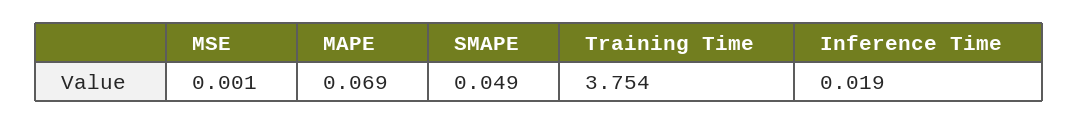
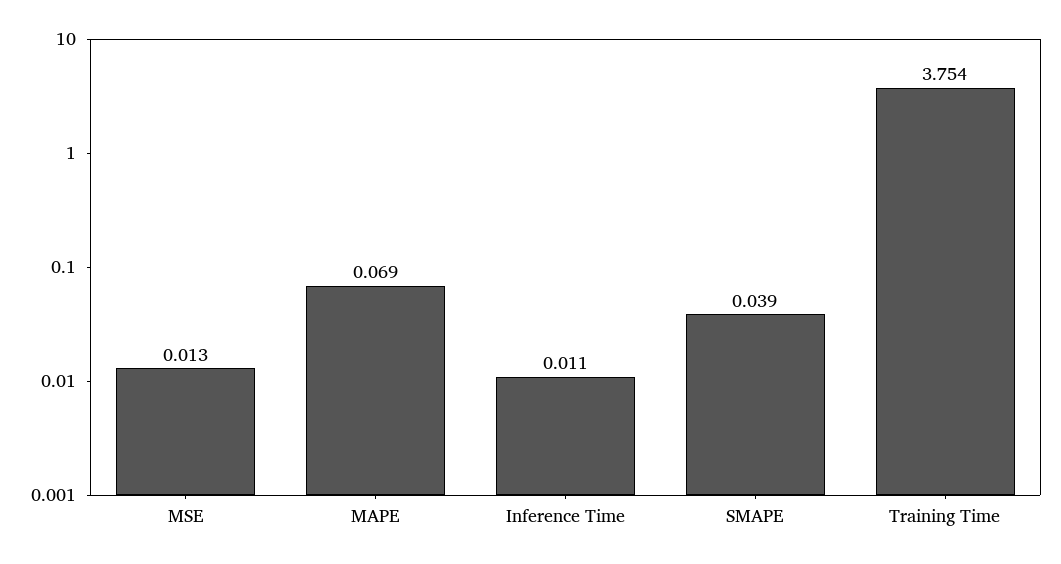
  {
-   "MSE": 0.001,
+   "MSE": 0.013,
    "MAPE": 0.069,
-   "SMAPE": 0.049,
+   "SMAPE": 0.039,
    "Training Time": 3.754,
-   "Inference Time": 0.019
+   "Inference Time": 0.011
  }

